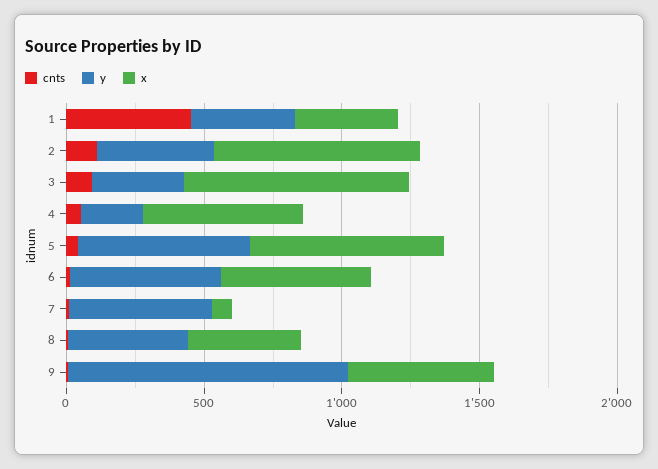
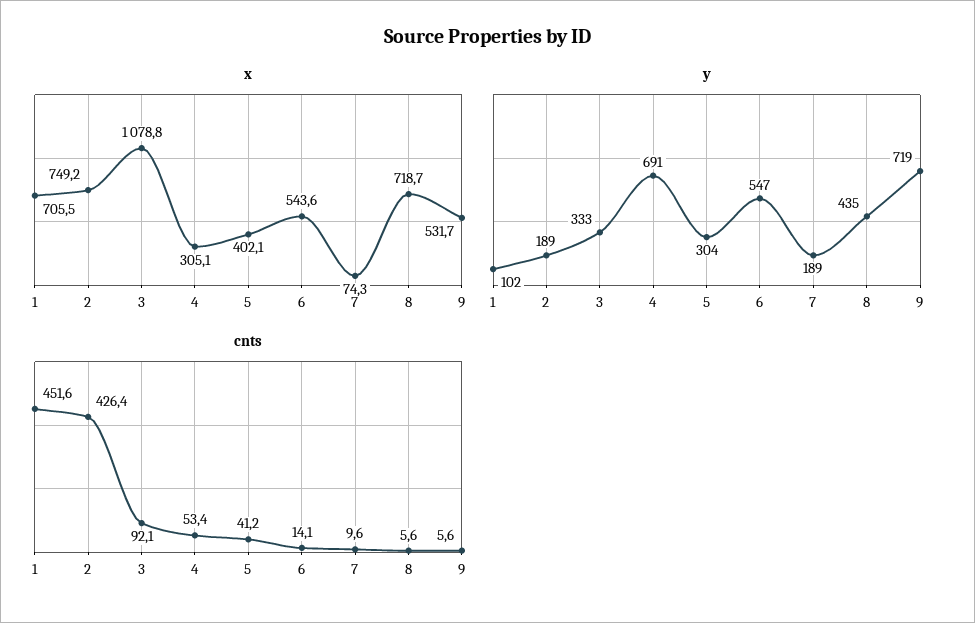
  {
    "cnts": {
      "1": 451.6,
-     "2": 100,
+     "2": 426.4,
      "3": 92.1,
      "4": 53.4,
      "5": 41.2,
      "6": 14.1,
      "7": 9.6,
      "8": 5.6,
      "9": 5.6
    },
    "y": {
-     "1": 400,
+     "1": 102,
-     "2": 400,
+     "2": 189,
      "3": 333,
-     "4": 200,
+     "4": 691,
-     "5": 600,
+     "5": 304,
      "6": 547,
-     "7": 500,
+     "7": 189,
      "8": 435,
-     "9": 1000
+     "9": 719
    },
    "x": {
-     "1": 400,
+     "1": 705.5,
      "2": 749.2,
-     "3": 800,
+     "3": 1078.8,
-     "4": 600,
+     "4": 305.1,
-     "5": 700,
+     "5": 402.1,
      "6": 543.6,
      "7": 74.3,
-     "8": 400,
+     "8": 718.7,
      "9": 531.7
    }
  }

